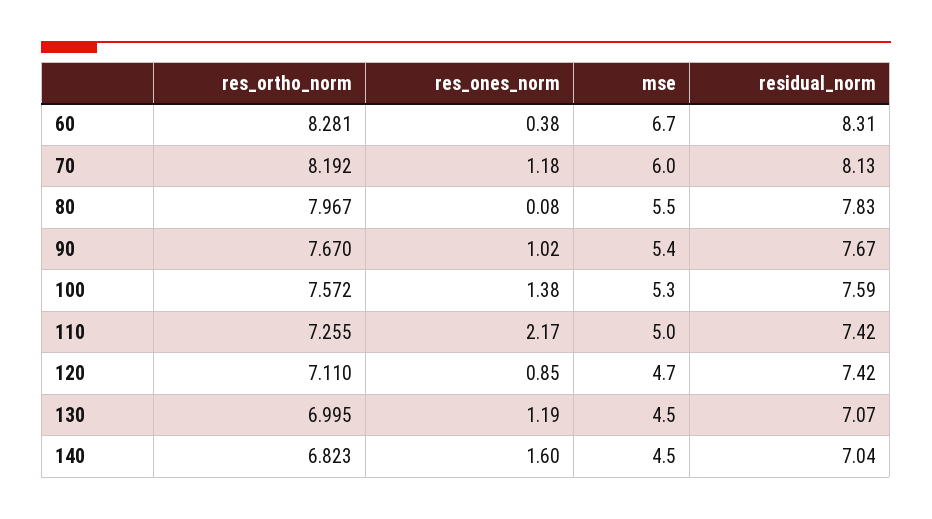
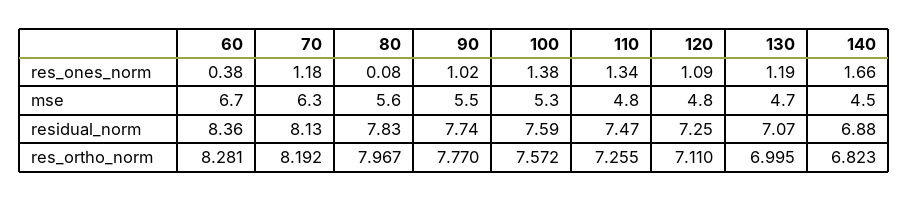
  {
    "res_ortho_norm": {
      "60": 8.281,
      "70": 8.192,
      "80": 7.967,
-     "90": 7.67,
+     "90": 7.77,
      "100": 7.572,
      "110": 7.255,
      "120": 7.11,
      "130": 6.995,
      "140": 6.823
    },
    "res_ones_norm": {
      "60": 0.38,
      "70": 1.18,
      "80": 0.08,
      "90": 1.02,
      "100": 1.38,
-     "110": 2.17,
+     "110": 1.34,
-     "120": 0.85,
+     "120": 1.09,
      "130": 1.19,
-     "140": 1.6
+     "140": 1.66
    },
    "mse": {
      "60": 6.7,
-     "70": 6,
+     "70": 6.3,
-     "80": 5.5,
+     "80": 5.6,
-     "90": 5.4,
+     "90": 5.5,
      "100": 5.3,
-     "110": 5,
+     "110": 4.8,
-     "120": 4.7,
+     "120": 4.8,
-     "130": 4.5,
+     "130": 4.7,
      "140": 4.5
    },
    "residual_norm": {
-     "60": 8.31,
+     "60": 8.36,
      "70": 8.13,
      "80": 7.83,
-     "90": 7.67,
+     "90": 7.74,
      "100": 7.59,
-     "110": 7.42,
+     "110": 7.47,
-     "120": 7.42,
+     "120": 7.25,
      "130": 7.07,
-     "140": 7.04
+     "140": 6.88
    }
  }

